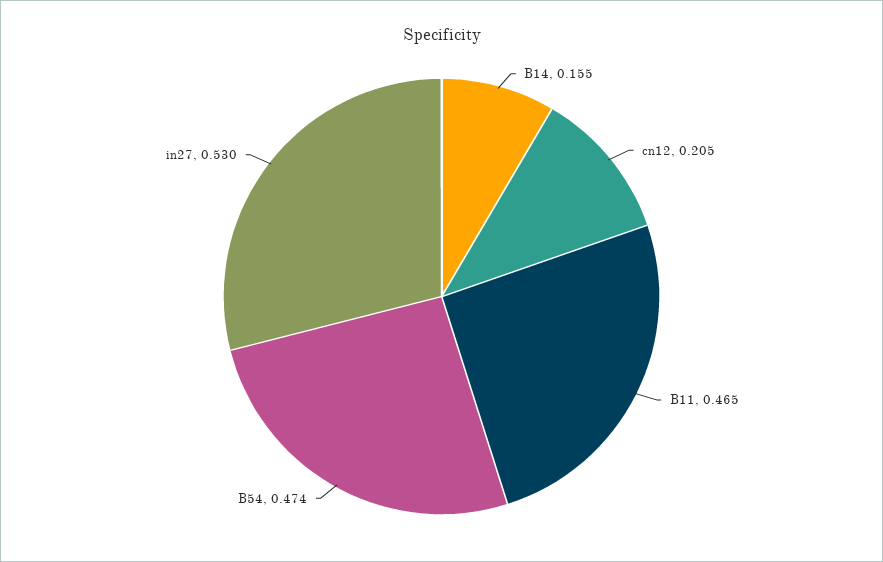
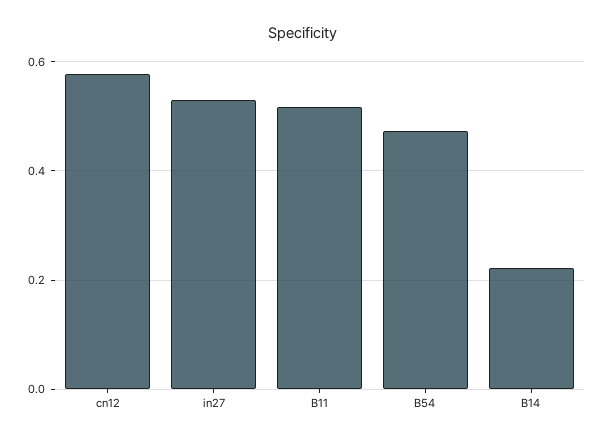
  {
-   "B14": 0.155,
+   "B14": 0.22,
-   "cn12": 0.205,
+   "cn12": 0.58,
-   "B11": 0.465,
+   "B11": 0.52,
    "B54": 0.474,
    "in27": 0.53
  }

